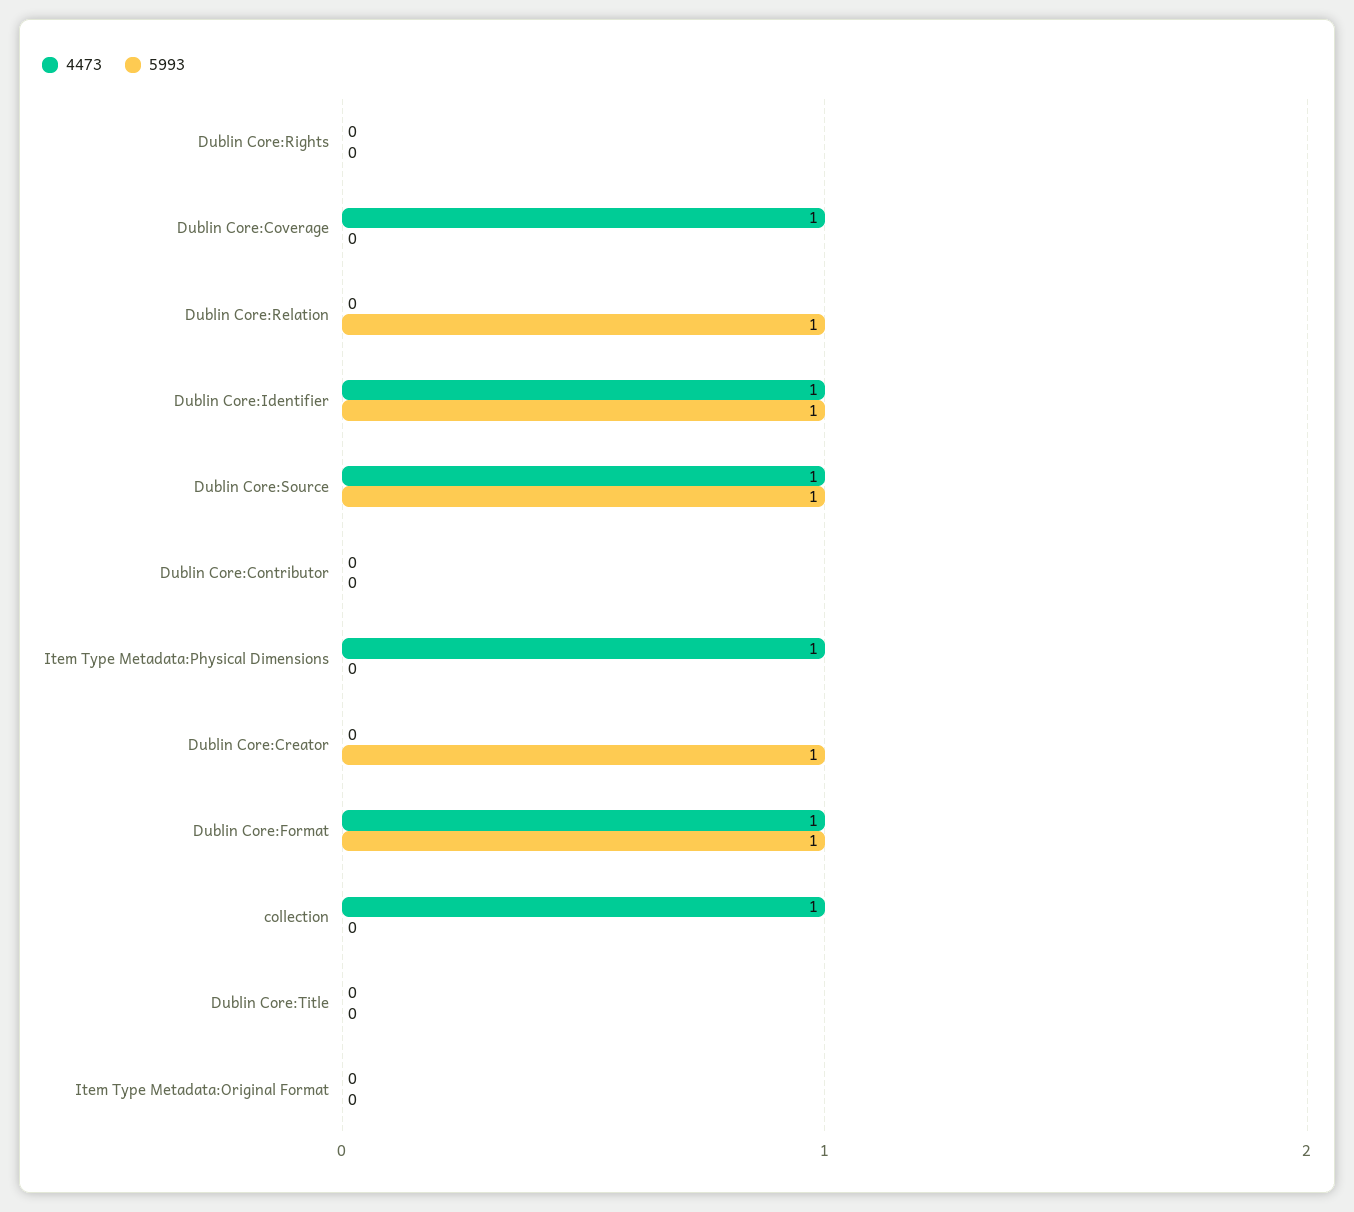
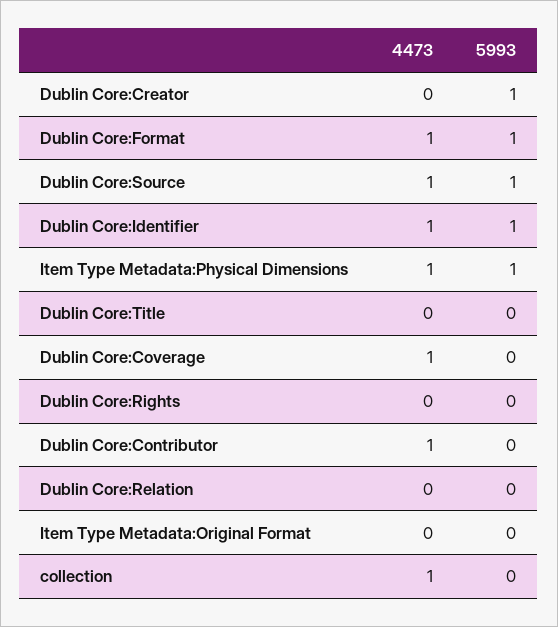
  {
    "4473": {
      "Dublin Core:Rights": 0,
      "Dublin Core:Coverage": 1,
      "Dublin Core:Relation": 0,
      "Dublin Core:Identifier": 1,
      "Dublin Core:Source": 1,
-     "Dublin Core:Contributor": 0,
+     "Dublin Core:Contributor": 1,
      "Item Type Metadata:Physical Dimensions": 1,
      "Dublin Core:Creator": 0,
      "Dublin Core:Format": 1,
      "collection": 1,
      "Dublin Core:Title": 0,
      "Item Type Metadata:Original Format": 0
    },
    "5993": {
      "Dublin Core:Rights": 0,
      "Dublin Core:Coverage": 0,
-     "Dublin Core:Relation": 1,
+     "Dublin Core:Relation": 0,
      "Dublin Core:Identifier": 1,
      "Dublin Core:Source": 1,
      "Dublin Core:Contributor": 0,
-     "Item Type Metadata:Physical Dimensions": 0,
+     "Item Type Metadata:Physical Dimensions": 1,
      "Dublin Core:Creator": 1,
      "Dublin Core:Format": 1,
      "collection": 0,
      "Dublin Core:Title": 0,
      "Item Type Metadata:Original Format": 0
    }
  }

